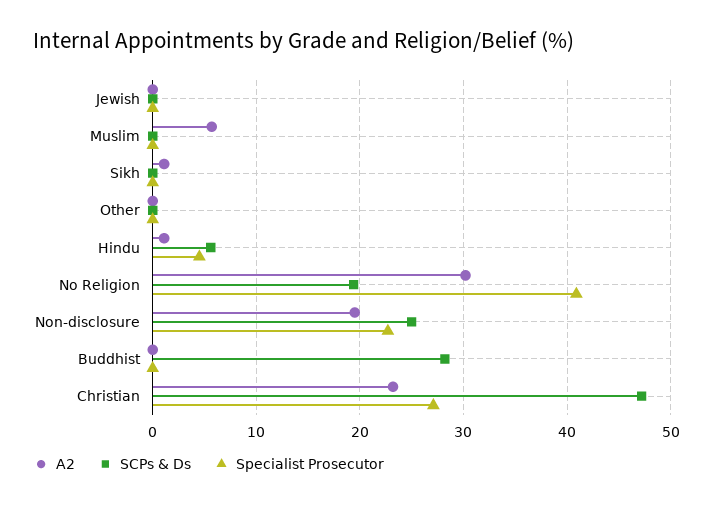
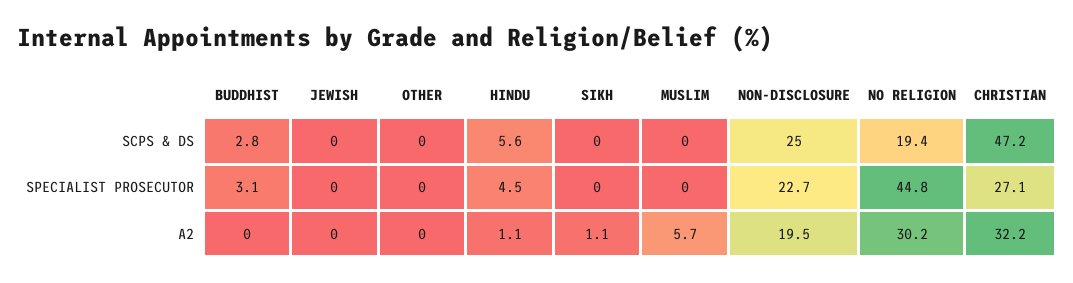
  {
    "A2": {
      "Jewish": 0,
      "Muslim": 5.7,
      "Sikh": 1.1,
      "Other": 0,
      "Hindu": 1.1,
      "No Religion": 30.2,
      "Non-disclosure": 19.5,
      "Buddhist": 0,
-     "Christian": 23
+     "Christian": 32.2
    },
    "SCPs & Ds": {
      "Jewish": 0,
      "Muslim": 0,
      "Sikh": 0,
      "Other": 0,
      "Hindu": 5.6,
      "No Religion": 19.4,
      "Non-disclosure": 25,
-     "Buddhist": 28,
+     "Buddhist": 2.8,
      "Christian": 47.2
    },
    "Specialist Prosecutor": {
      "Jewish": 0,
      "Muslim": 0,
      "Sikh": 0,
      "Other": 0,
      "Hindu": 4.5,
-     "No Religion": 41,
+     "No Religion": 44.8,
      "Non-disclosure": 22.7,
-     "Buddhist": 0,
+     "Buddhist": 3.1,
      "Christian": 27.1
    }
  }

